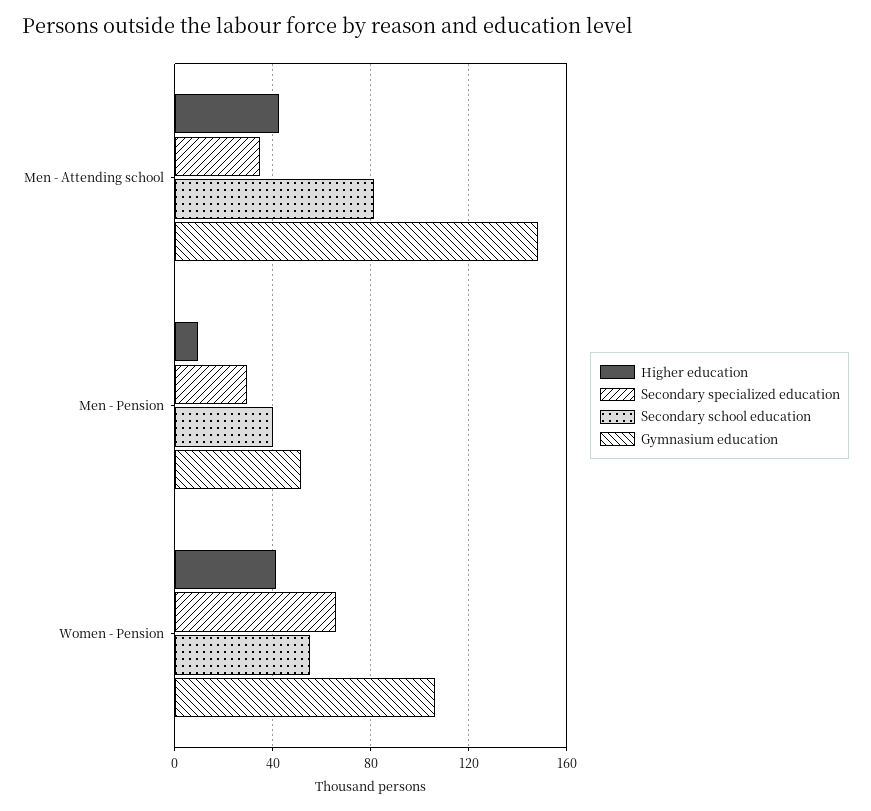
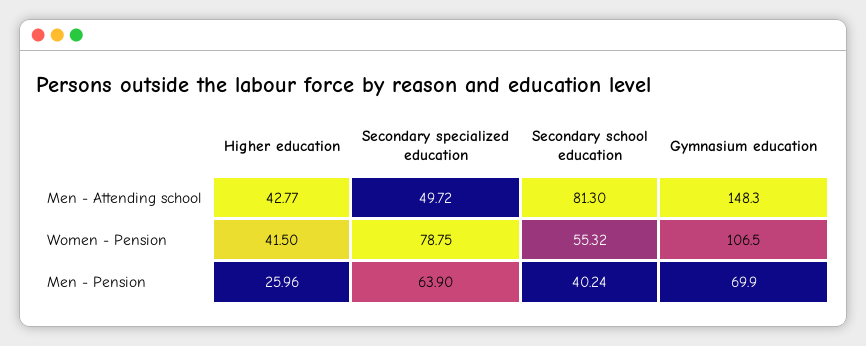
  {
    "Higher education": {
      "Men - Attending school": 42.77,
-     "Men - Pension": 10,
+     "Men - Pension": 25.96,
      "Women - Pension": 41.5
    },
    "Secondary specialized education": {
-     "Men - Attending school": 35,
+     "Men - Attending school": 49.72,
-     "Men - Pension": 30,
+     "Men - Pension": 63.9,
-     "Women - Pension": 65
+     "Women - Pension": 78.75
    },
    "Secondary school education": {
      "Men - Attending school": 81.3,
      "Men - Pension": 40.24,
      "Women - Pension": 55.32
    },
    "Gymnasium education": {
      "Men - Attending school": 148.3,
-     "Men - Pension": 50,
+     "Men - Pension": 69.9,
      "Women - Pension": 106.5
    }
  }

